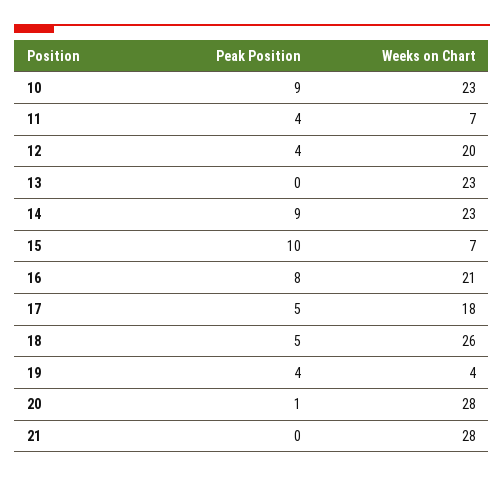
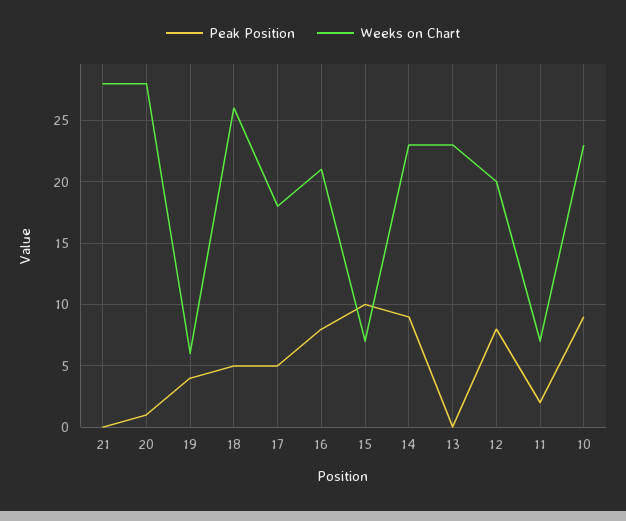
  {
    "Peak Position": {
      "10": 9,
-     "11": 4,
+     "11": 2,
-     "12": 4,
+     "12": 8,
      "13": 0,
      "14": 9,
      "15": 10,
      "16": 8,
      "17": 5,
      "18": 5,
      "19": 4,
      "20": 1,
      "21": 0
    },
    "Weeks on Chart": {
      "10": 23,
      "11": 7,
      "12": 20,
      "13": 23,
      "14": 23,
      "15": 7,
      "16": 21,
      "17": 18,
      "18": 26,
-     "19": 4,
+     "19": 6,
      "20": 28,
      "21": 28
    }
  }

